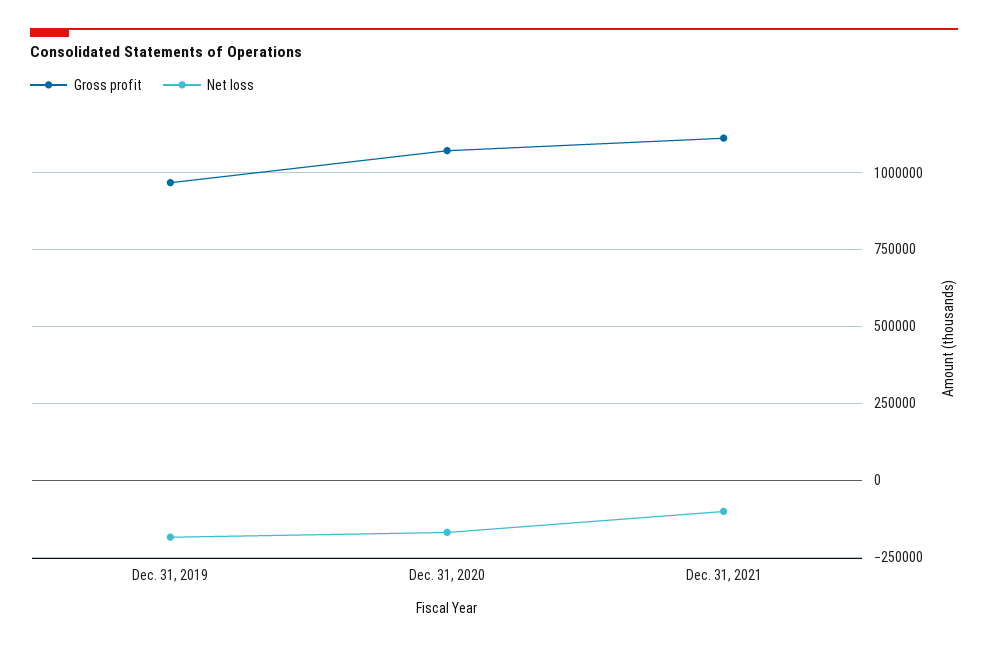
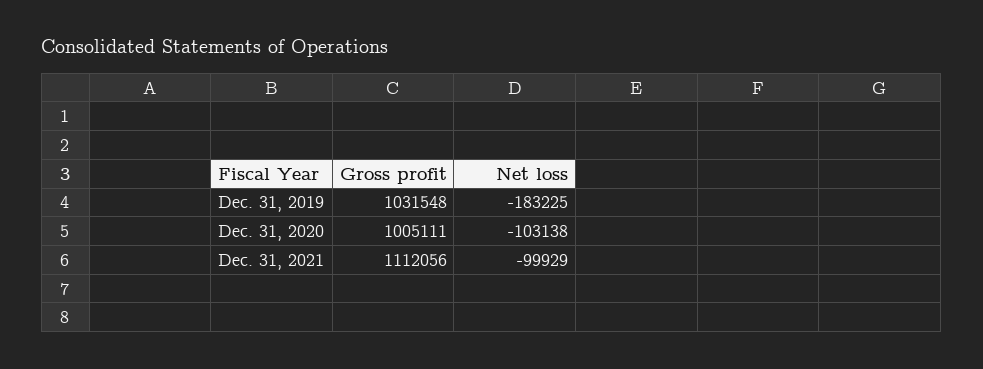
  {
    "Gross profit": {
-     "Dec. 31, 2019": 975000,
+     "Dec. 31, 2019": 1031548,
-     "Dec. 31, 2020": 1075000,
+     "Dec. 31, 2020": 1005111,
      "Dec. 31, 2021": 1112056
    },
    "Net loss": {
      "Dec. 31, 2019": -183225,
-     "Dec. 31, 2020": -175000,
+     "Dec. 31, 2020": -103138,
      "Dec. 31, 2021": -99929
    }
  }

